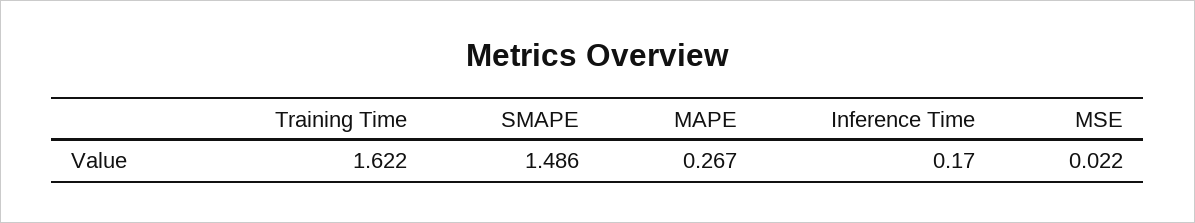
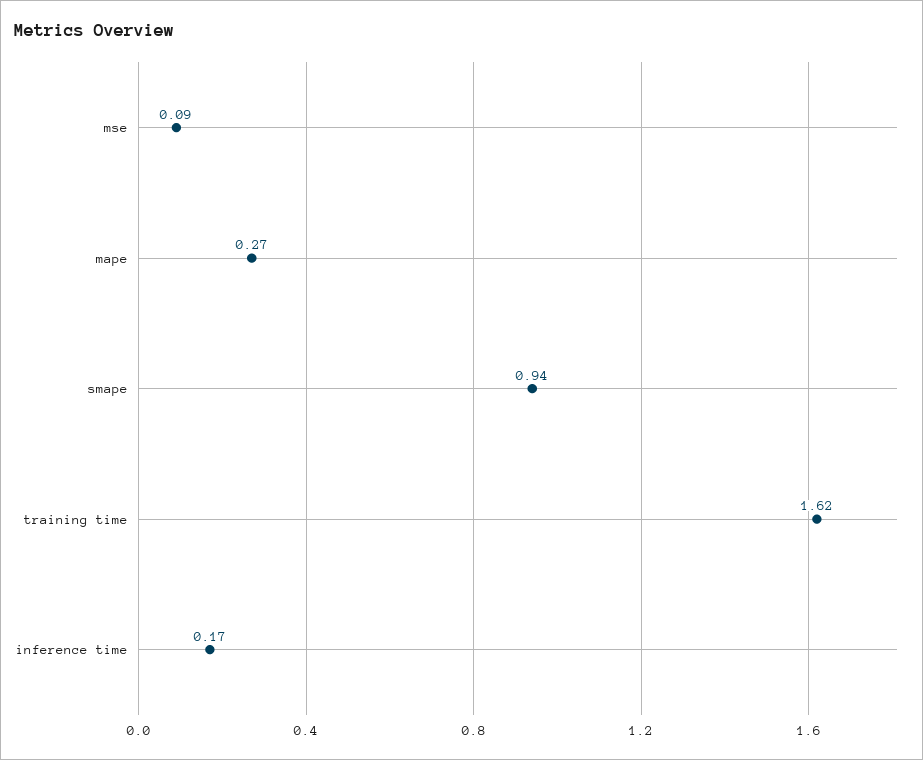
  {
    "Training Time": 1.622,
-   "SMAPE": 1.486,
+   "SMAPE": 0.94,
    "MAPE": 0.267,
    "Inference Time": 0.17,
-   "MSE": 0.022
+   "MSE": 0.09
  }

